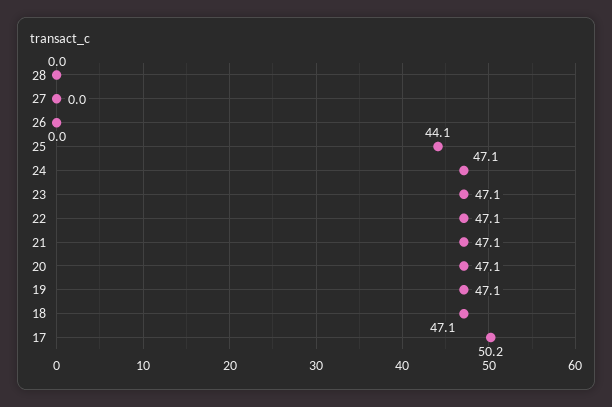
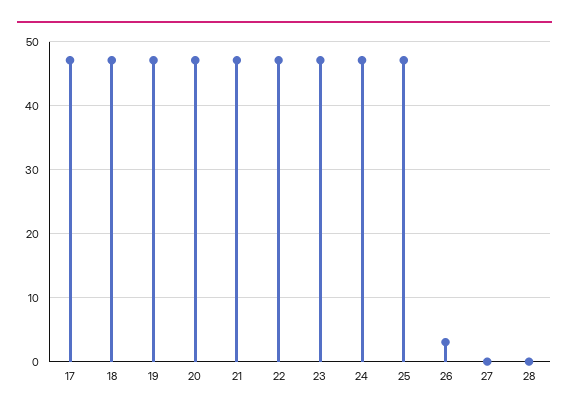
  {
    "28": 0,
    "27": 0,
-   "26": 0,
+   "26": 3,
-   "25": 44.1,
+   "25": 47,
    "24": 47.1,
    "23": 47.1,
    "22": 47.1,
    "21": 47.1,
    "20": 47.1,
    "19": 47.1,
    "18": 47.1,
-   "17": 50.2
+   "17": 47
  }

